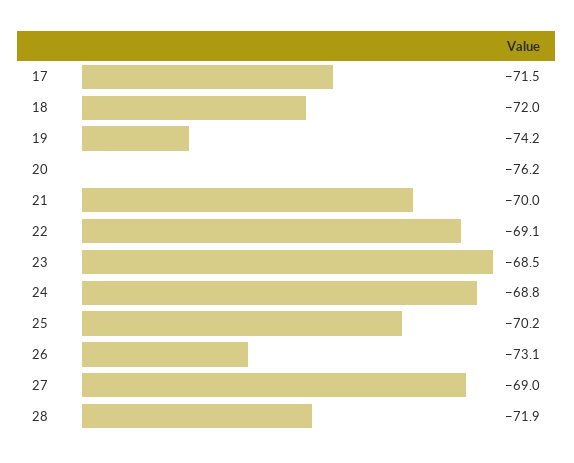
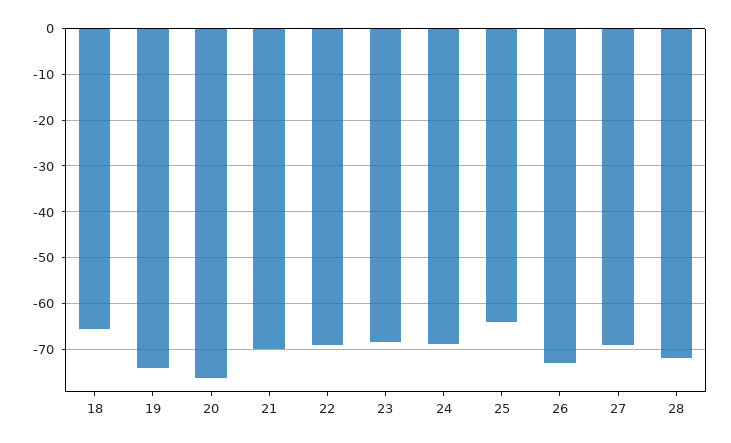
  {
-   "17": -71.5,
-   "18": -72,
+   "18": -66,
    "19": -74.2,
    "20": -76.2,
    "21": -70,
    "22": -69.1,
    "23": -68.5,
    "24": -68.8,
-   "25": -70.2,
+   "25": -64,
    "26": -73.1,
    "27": -69,
    "28": -71.9
  }

